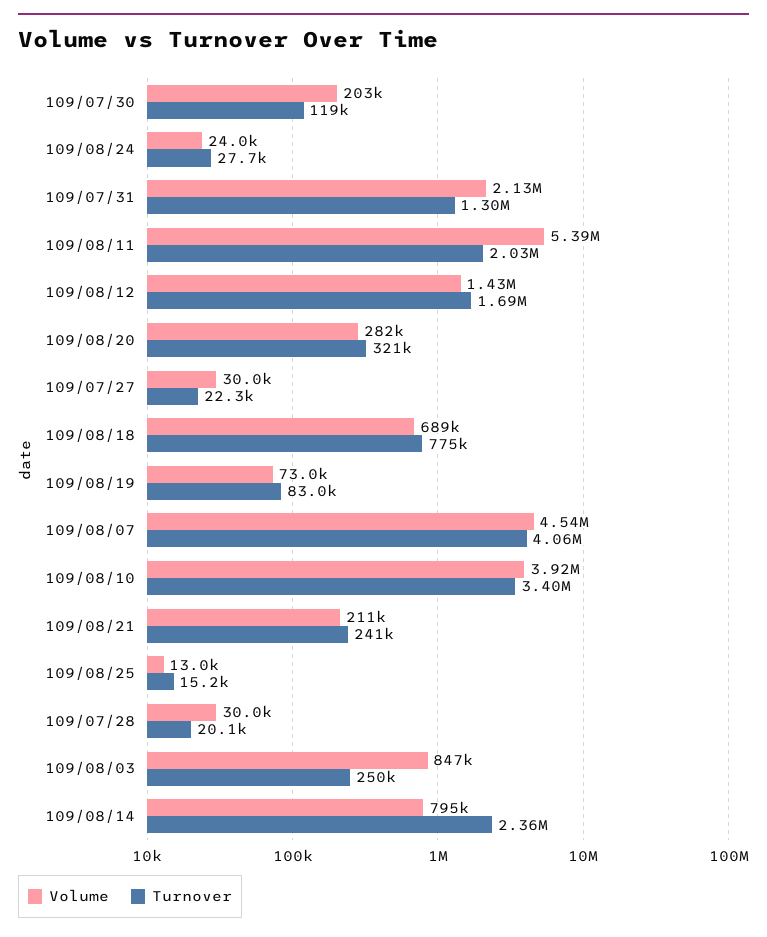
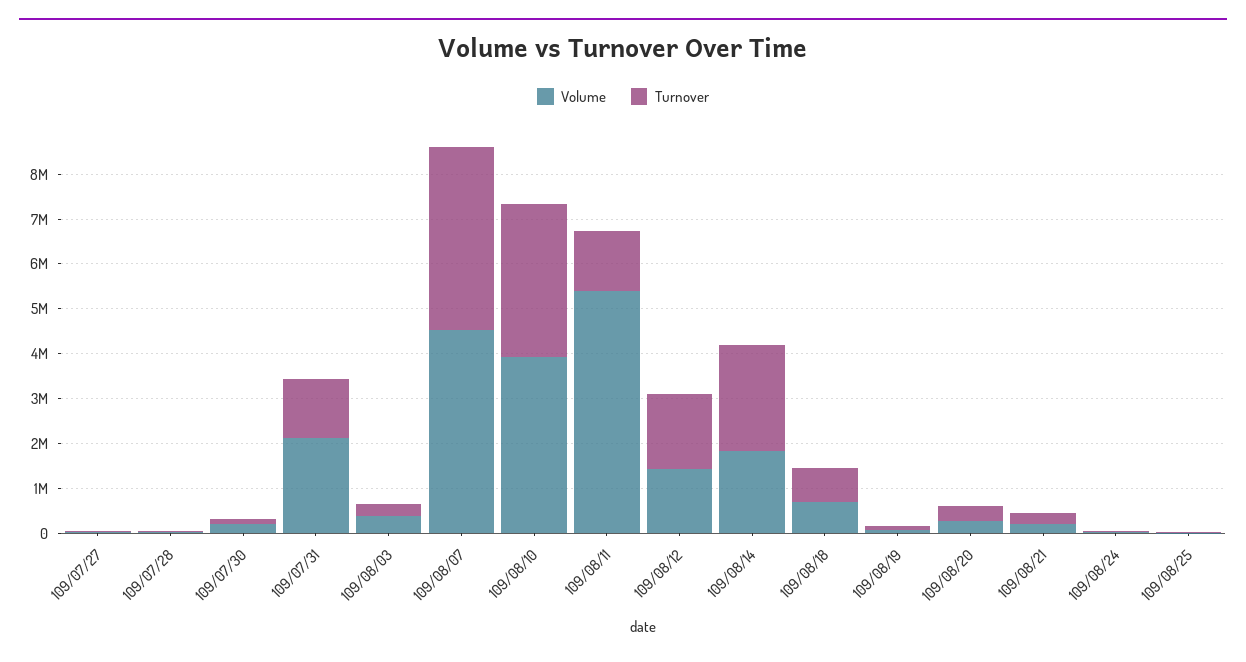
  {
    "Volume": {
      "109/07/30": 203000,
      "109/08/24": 24000,
      "109/07/31": 2130000,
      "109/08/11": 5390000,
      "109/08/12": 1430000,
      "109/08/20": 282000,
      "109/07/27": 30000,
      "109/08/18": 689000,
      "109/08/19": 73000,
      "109/08/07": 4540000,
      "109/08/10": 3920000,
      "109/08/21": 211000,
      "109/08/25": 13000,
      "109/07/28": 30000,
-     "109/08/03": 847000,
+     "109/08/03": 400000,
-     "109/08/14": 795000
+     "109/08/14": 1800000
    },
    "Turnover": {
      "109/07/30": 119000,
      "109/08/24": 27700,
      "109/07/31": 1300000,
-     "109/08/11": 2030000,
+     "109/08/11": 1400000,
      "109/08/12": 1690000,
      "109/08/20": 321000,
      "109/07/27": 22300,
      "109/08/18": 775000,
      "109/08/19": 83000,
      "109/08/07": 4060000,
      "109/08/10": 3400000,
      "109/08/21": 241000,
      "109/08/25": 15200,
      "109/07/28": 20100,
      "109/08/03": 250000,
      "109/08/14": 2360000
    }
  }

